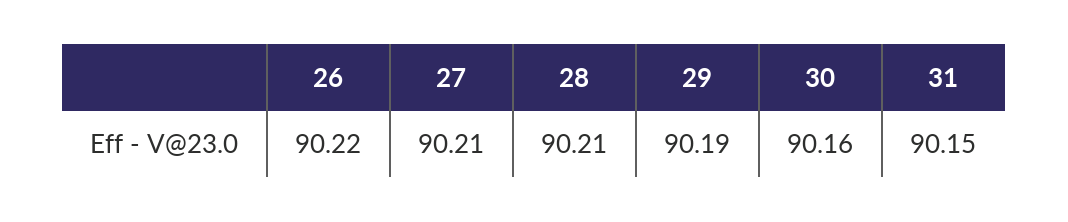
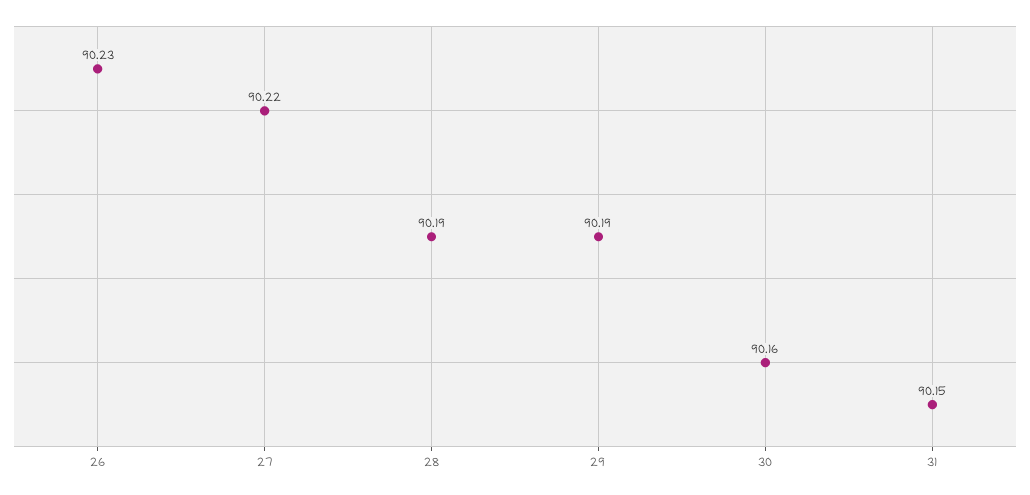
  {
-   "26": 90.22,
+   "26": 90.23,
-   "27": 90.21,
+   "27": 90.22,
-   "28": 90.21,
+   "28": 90.19,
    "29": 90.19,
    "30": 90.16,
    "31": 90.15
  }

